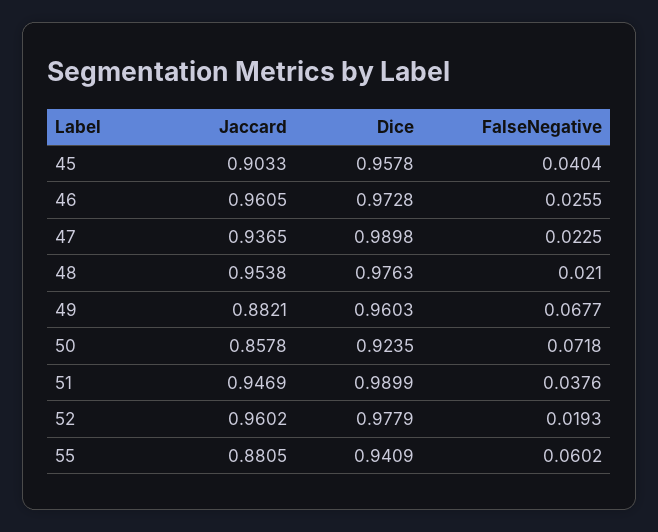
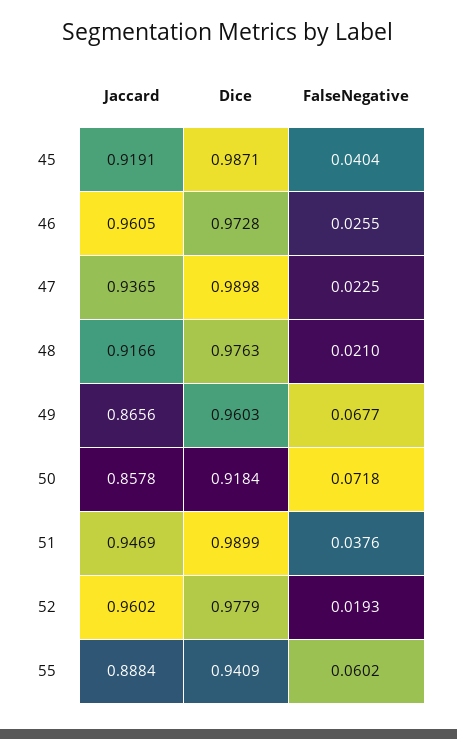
  {
    "Jaccard": {
-     "45": 0.9033,
+     "45": 0.9191,
      "46": 0.9605,
      "47": 0.9365,
-     "48": 0.9538,
+     "48": 0.9166,
-     "49": 0.8821,
+     "49": 0.8656,
      "50": 0.8578,
      "51": 0.9469,
      "52": 0.9602,
-     "55": 0.8805
+     "55": 0.8884
    },
    "Dice": {
-     "45": 0.9578,
+     "45": 0.9871,
      "46": 0.9728,
      "47": 0.9898,
      "48": 0.9763,
      "49": 0.9603,
-     "50": 0.9235,
+     "50": 0.9184,
      "51": 0.9899,
      "52": 0.9779,
      "55": 0.9409
    },
    "FalseNegative": {
      "45": 0.0404,
      "46": 0.0255,
      "47": 0.0225,
      "48": 0.021,
      "49": 0.0677,
      "50": 0.0718,
      "51": 0.0376,
      "52": 0.0193,
      "55": 0.0602
    }
  }

